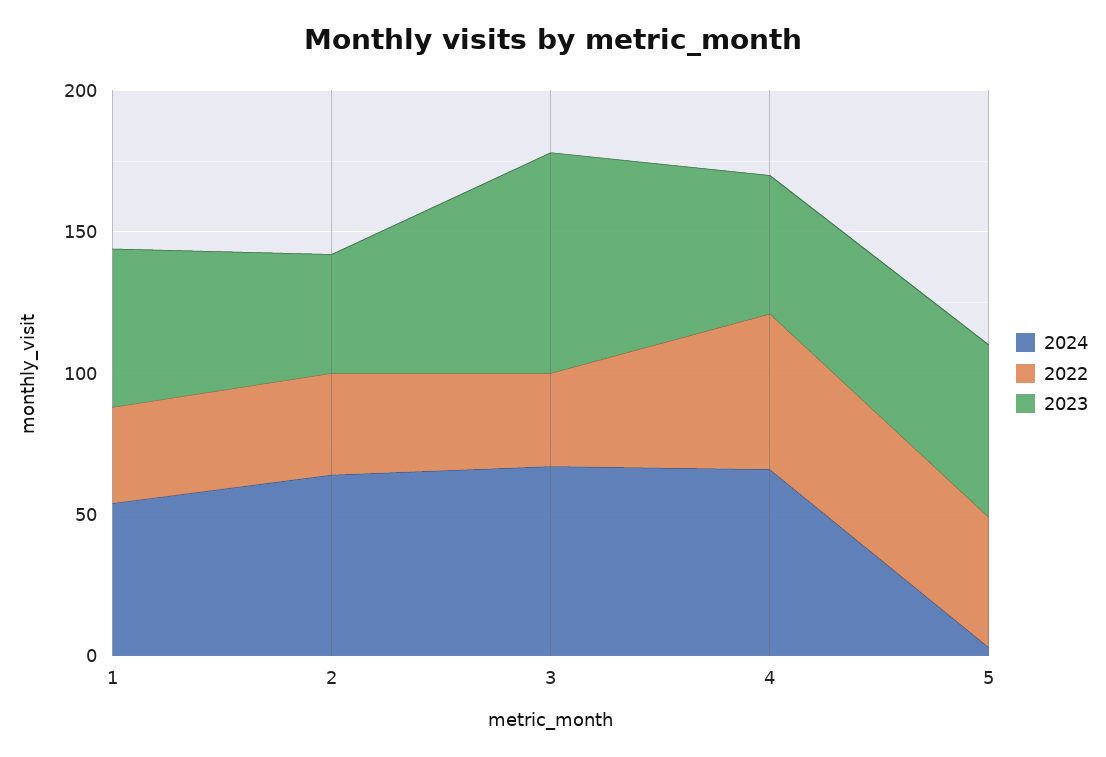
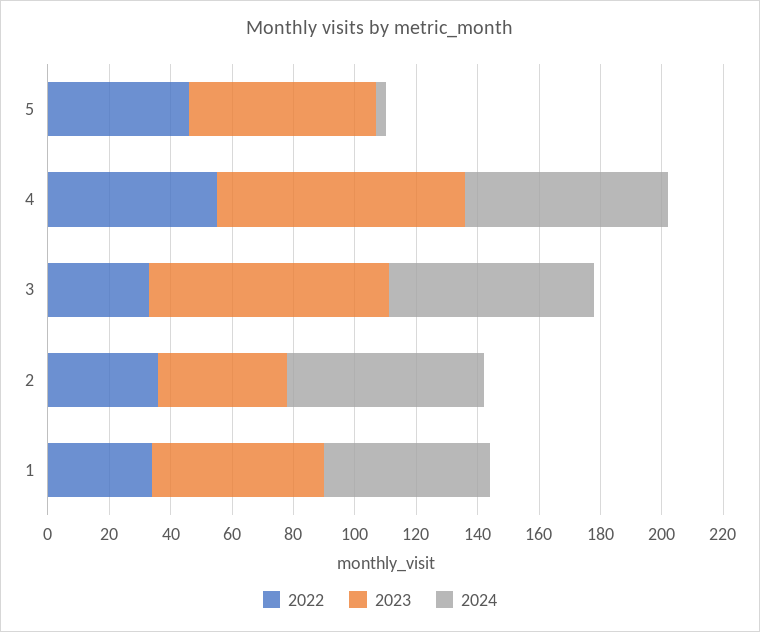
  {
    "2024": {
      "1": 55,
      "2": 65,
      "3": 65,
      "4": 65,
      "5": 5
    },
    "2022": {
      "1": 35,
      "2": 35,
      "3": 35,
      "4": 55,
      "5": 45
    },
    "2023": {
      "1": 55,
      "2": 40,
      "3": 80,
-     "4": 50,
+     "4": 80,
      "5": 60
    }
  }

